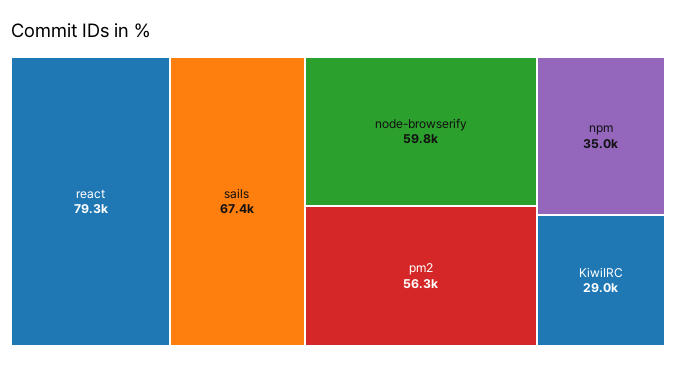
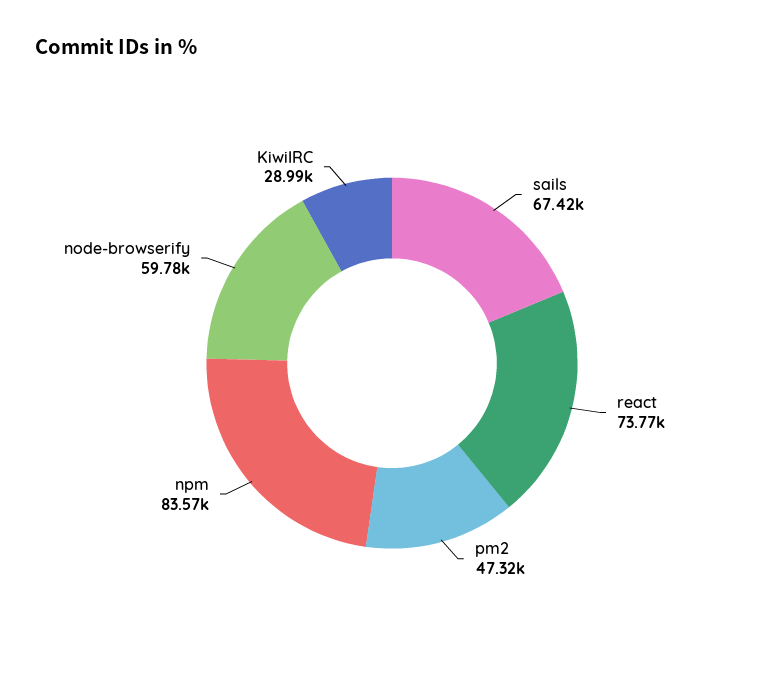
  {
-   "react": 79300,
+   "react": 73770,
    "sails": 67420,
    "node-browserify": 59780,
-   "pm2": 56300,
+   "pm2": 47320,
-   "npm": 35000,
+   "npm": 83570,
    "KiwiIRC": 28990
  }

